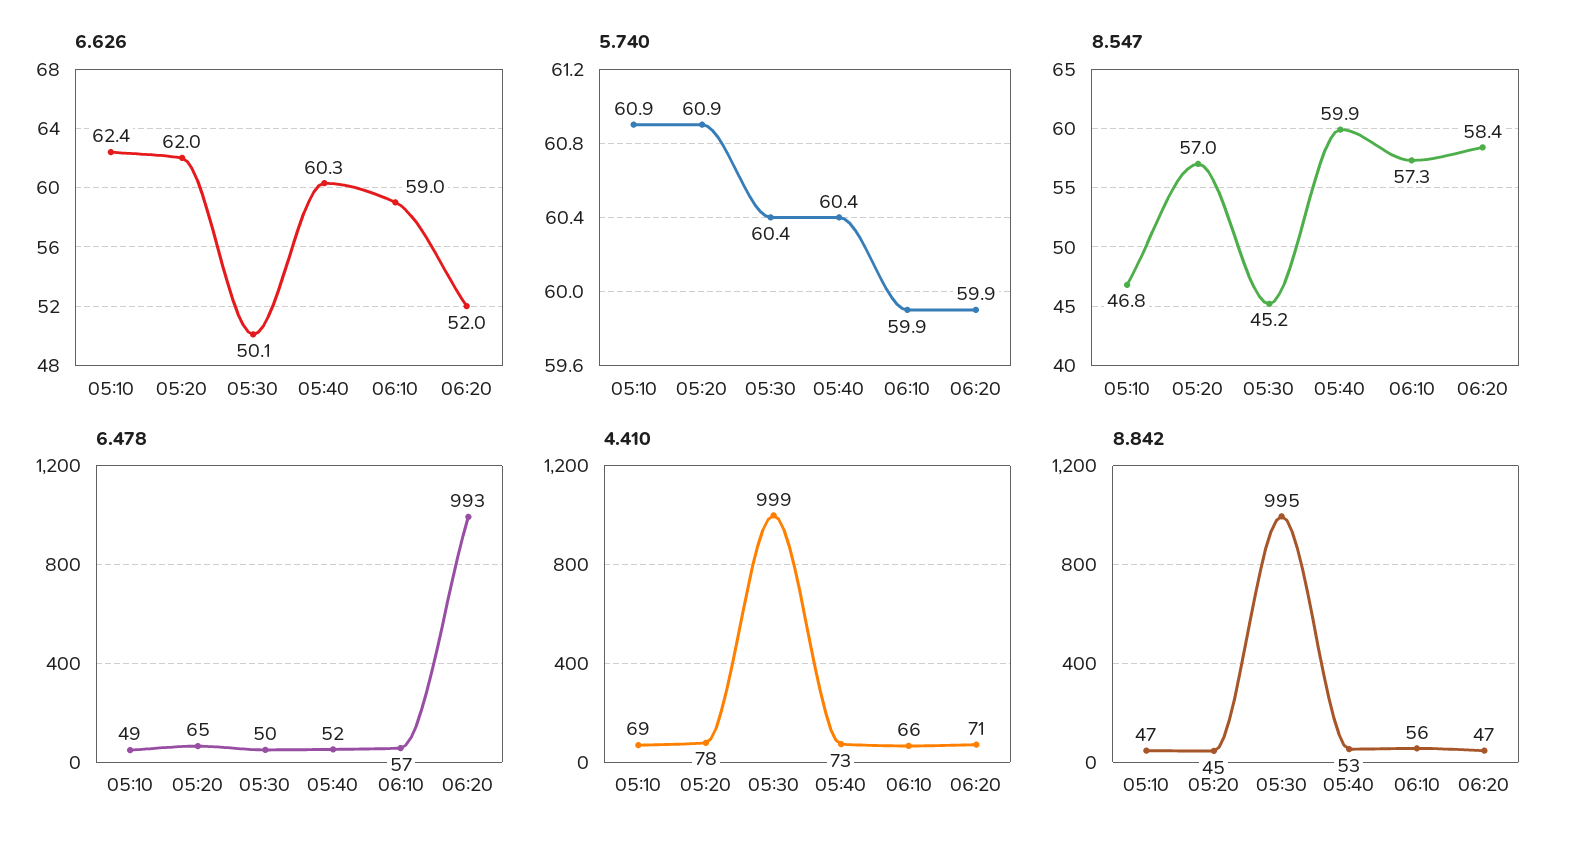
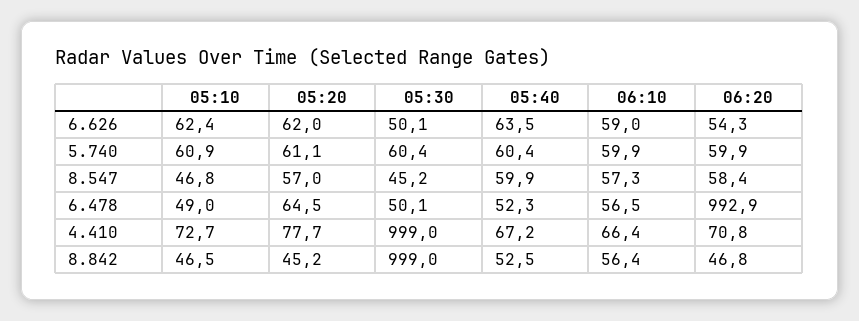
  {
    "6.626": {
      "05:10": 62.4,
      "05:20": 62,
      "05:30": 50.1,
-     "05:40": 60.3,
+     "05:40": 63.5,
      "06:10": 59,
-     "06:20": 52
+     "06:20": 54.3
    },
    "5.740": {
      "05:10": 60.9,
-     "05:20": 60.9,
+     "05:20": 61.1,
      "05:30": 60.4,
      "05:40": 60.4,
      "06:10": 59.9,
      "06:20": 59.9
    },
    "8.547": {
      "05:10": 46.8,
      "05:20": 57,
      "05:30": 45.2,
      "05:40": 59.9,
      "06:10": 57.3,
      "06:20": 58.4
    },
    "6.478": {
      "05:10": 49,
      "05:20": 64.5,
      "05:30": 50.1,
      "05:40": 52.3,
      "06:10": 56.5,
      "06:20": 992.9
    },
    "4.410": {
-     "05:10": 69,
+     "05:10": 72.7,
      "05:20": 77.7,
      "05:30": 999,
-     "05:40": 73,
+     "05:40": 67.2,
      "06:10": 66.4,
      "06:20": 70.8
    },
    "8.842": {
      "05:10": 46.5,
      "05:20": 45.2,
-     "05:30": 995,
+     "05:30": 999,
      "05:40": 52.5,
      "06:10": 56.4,
      "06:20": 46.8
    }
  }

